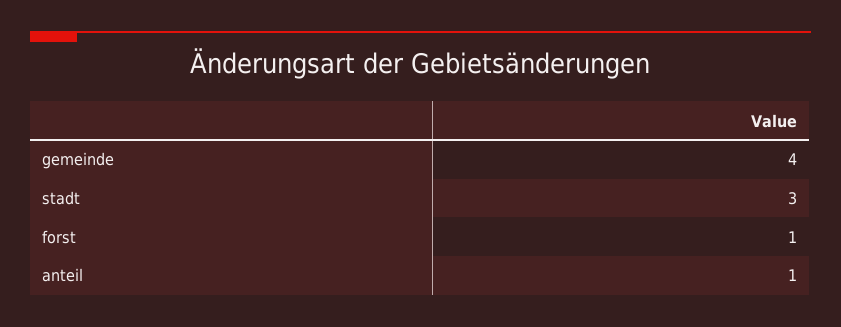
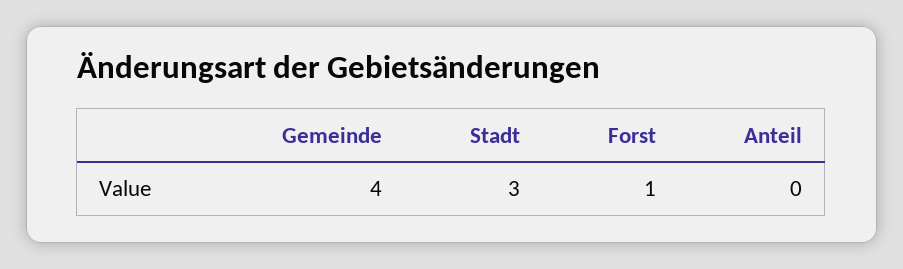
  {
    "gemeinde": 4,
    "stadt": 3,
    "forst": 1,
-   "anteil": 1
+   "anteil": 0
  }

